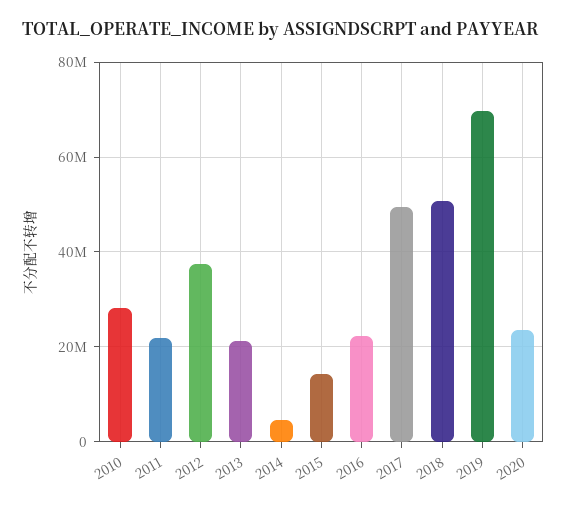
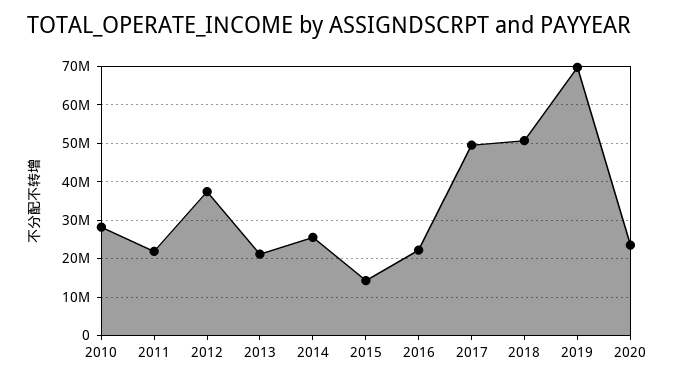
  {
    "2010": 28000000,
    "2011": 22000000,
    "2012": 38000000,
    "2013": 22000000,
-   "2014": 4000000,
+   "2014": 26000000,
    "2015": 14000000,
    "2016": 22000000,
    "2017": 50000000,
    "2018": 50000000,
    "2019": 70000000,
    "2020": 24000000
  }

